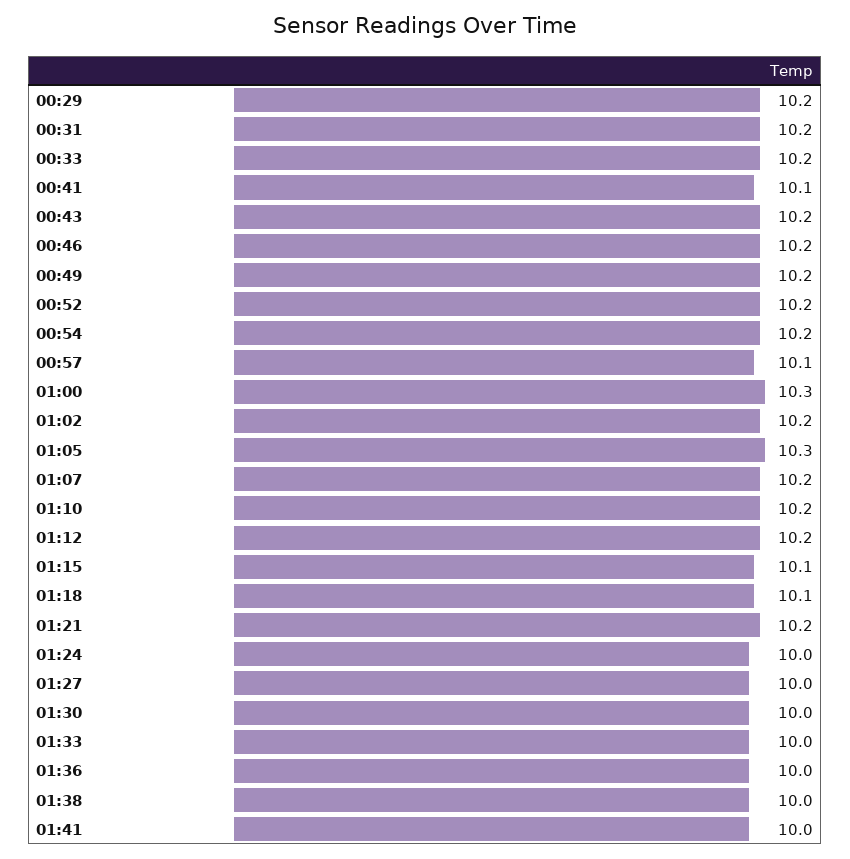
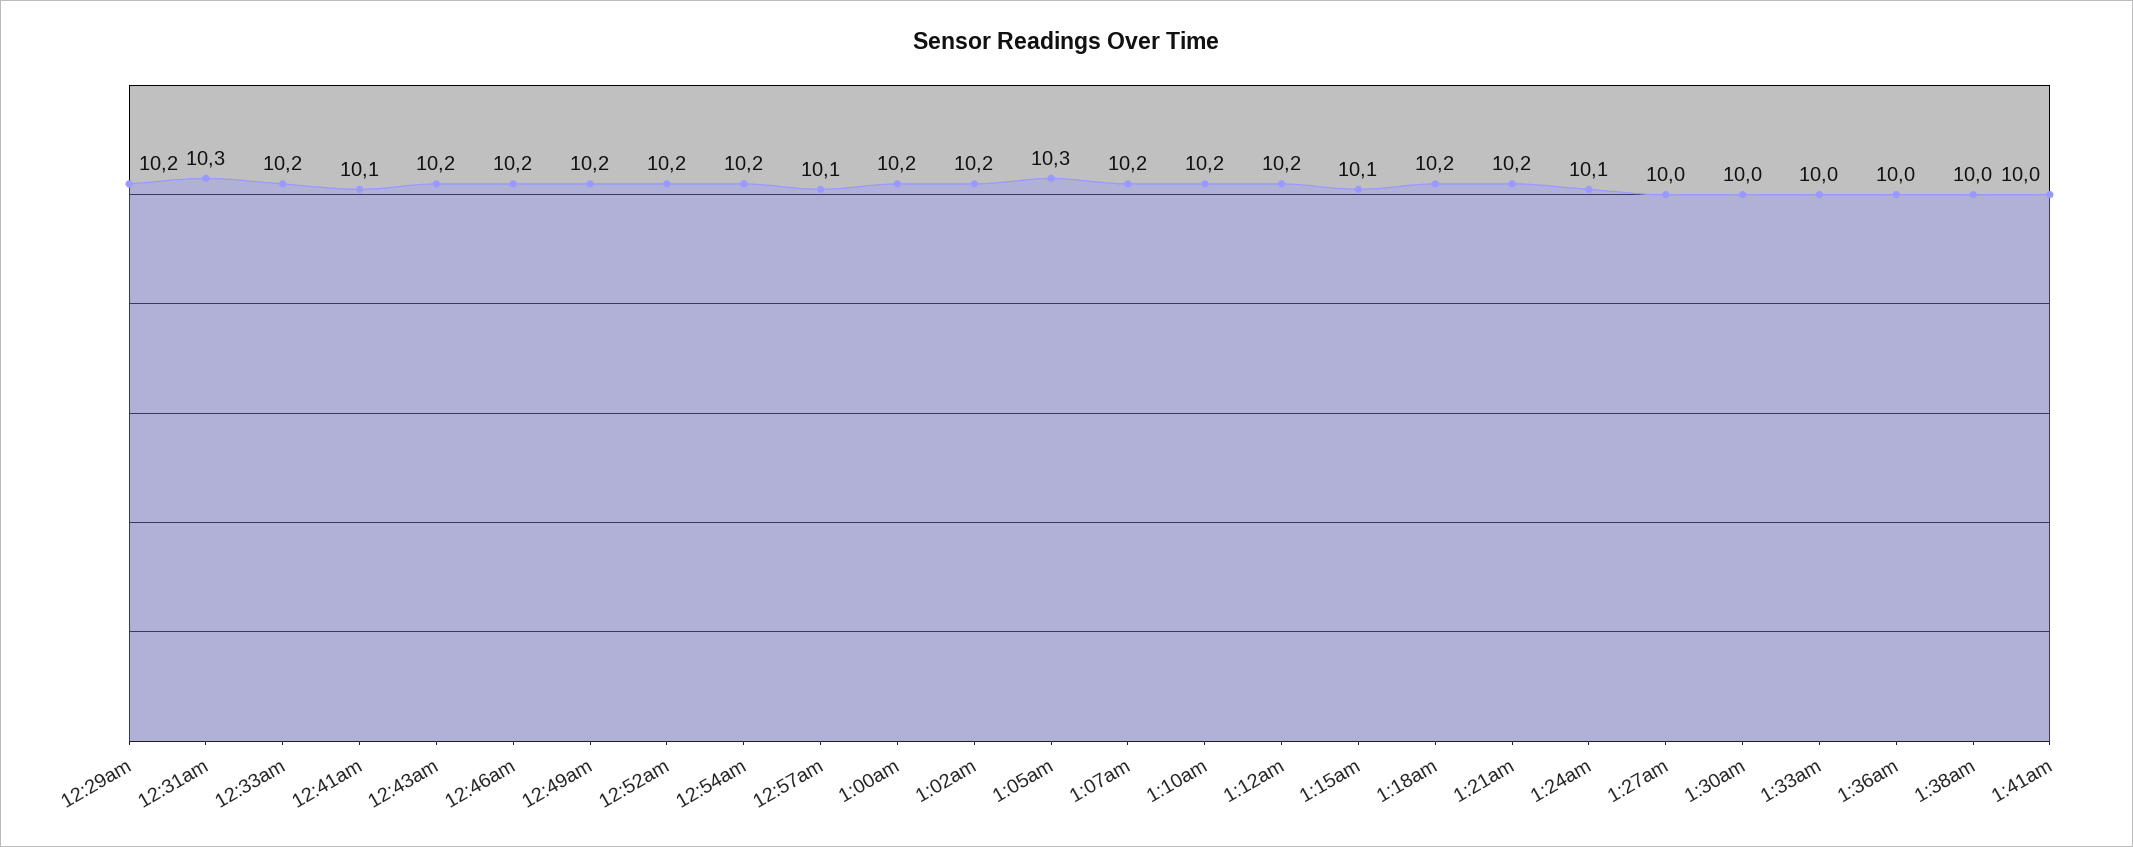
  {
    "00:29": 10.2,
-   "00:31": 10.2,
+   "00:31": 10.3,
    "00:33": 10.2,
    "00:41": 10.1,
    "00:43": 10.2,
    "00:46": 10.2,
    "00:49": 10.2,
    "00:52": 10.2,
    "00:54": 10.2,
    "00:57": 10.1,
-   "01:00": 10.3,
+   "01:00": 10.2,
    "01:02": 10.2,
    "01:05": 10.3,
    "01:07": 10.2,
    "01:10": 10.2,
    "01:12": 10.2,
    "01:15": 10.1,
-   "01:18": 10.1,
+   "01:18": 10.2,
    "01:21": 10.2,
-   "01:24": 10,
+   "01:24": 10.1,
    "01:27": 10,
    "01:30": 10,
    "01:33": 10,
    "01:36": 10,
    "01:38": 10,
    "01:41": 10
  }

